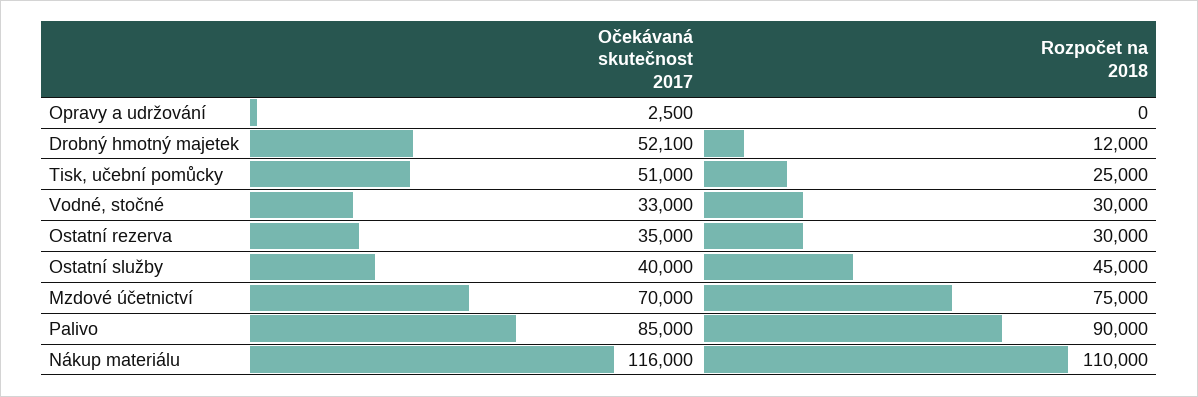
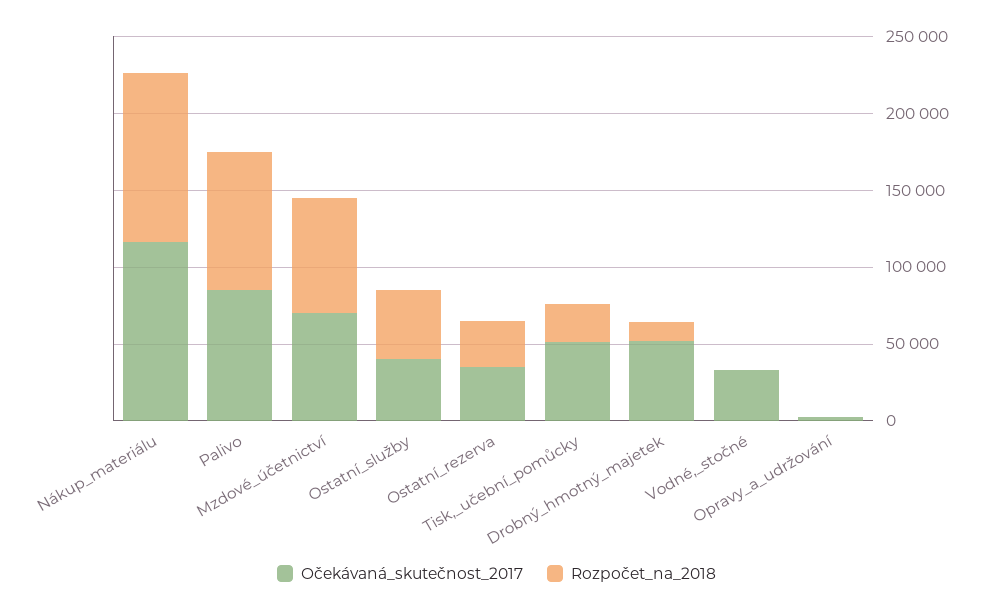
  {
    "Očekávaná skutečnost 2017": {
      "Opravy a udržování": 2500,
      "Drobný hmotný majetek": 52100,
      "Tisk, učební pomůcky": 51000,
      "Vodné, stočné": 33000,
      "Ostatní rezerva": 35000,
      "Ostatní služby": 40000,
      "Mzdové účetnictví": 70000,
      "Palivo": 85000,
      "Nákup materiálu": 116000
    },
    "Rozpočet na 2018": {
      "Opravy a udržování": 0,
      "Drobný hmotný majetek": 12000,
      "Tisk, učební pomůcky": 25000,
-     "Vodné, stočné": 30000,
+     "Vodné, stočné": 0,
      "Ostatní rezerva": 30000,
      "Ostatní služby": 45000,
      "Mzdové účetnictví": 75000,
      "Palivo": 90000,
      "Nákup materiálu": 110000
    }
  }

